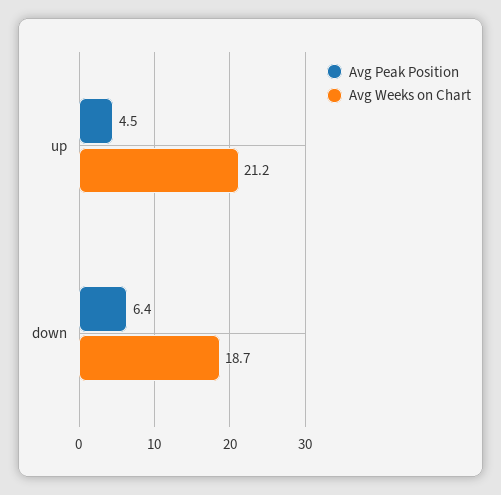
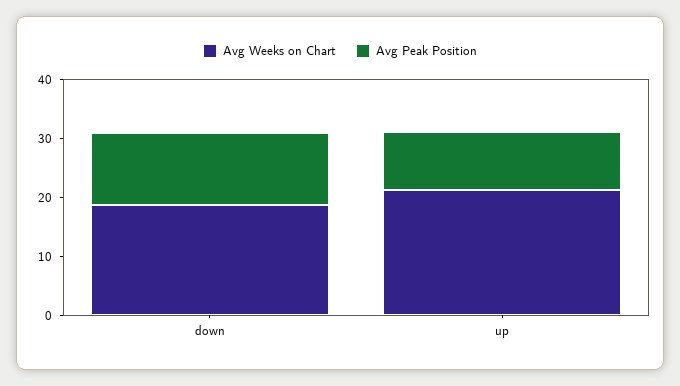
  {
    "Avg Peak Position": {
-     "up": 4.5,
+     "up": 10,
-     "down": 6.4
+     "down": 12
    },
    "Avg Weeks on Chart": {
      "up": 21.2,
      "down": 18.7
    }
  }

